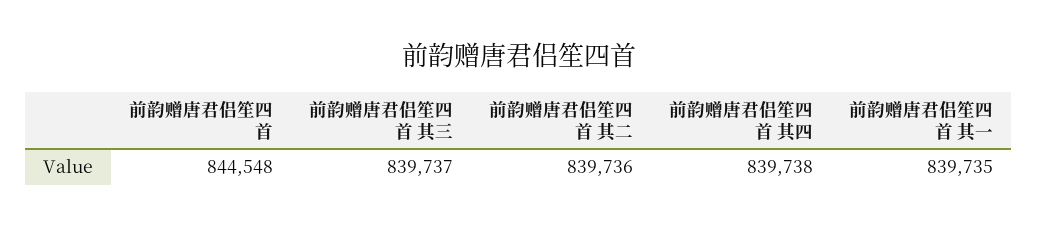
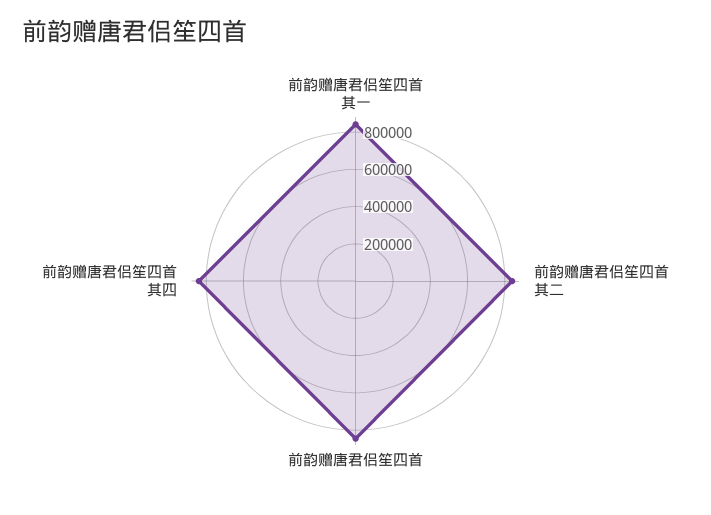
  {
    "前韵赠唐君侣笙四首": 844548,
-   "前韵赠唐君侣笙四首 其三": 839737,
    "前韵赠唐君侣笙四首 其二": 839736,
    "前韵赠唐君侣笙四首 其四": 839738,
    "前韵赠唐君侣笙四首 其一": 839735
  }

